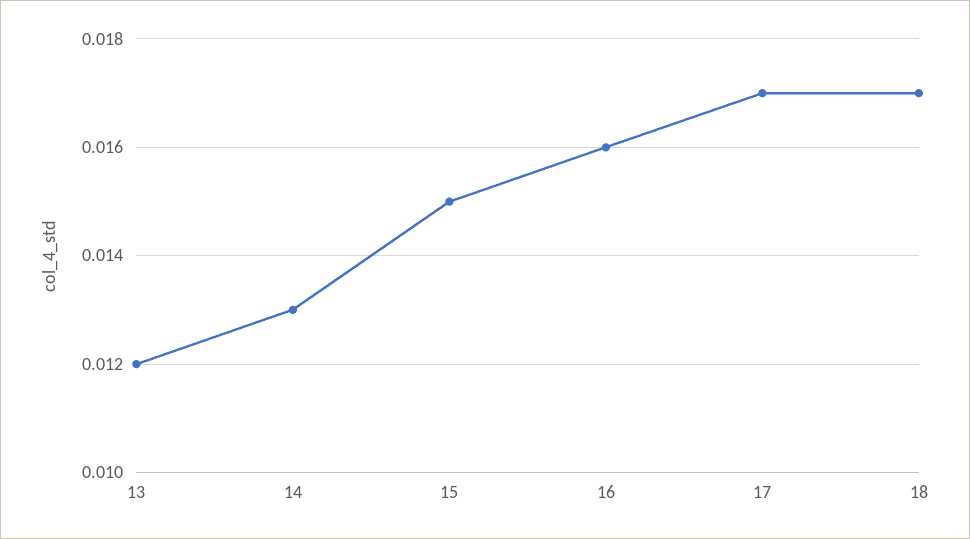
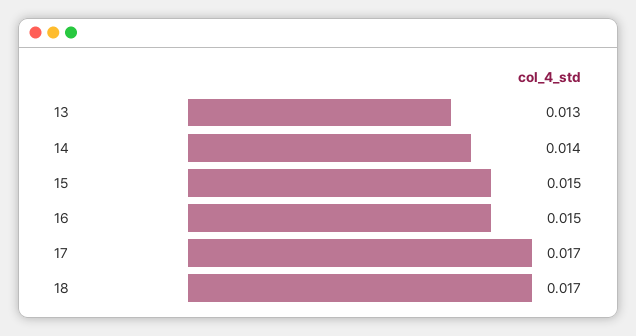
  {
-   "13": 0.012,
+   "13": 0.013,
-   "14": 0.013,
+   "14": 0.014,
    "15": 0.015,
-   "16": 0.016,
+   "16": 0.015,
    "17": 0.017,
    "18": 0.017
  }

